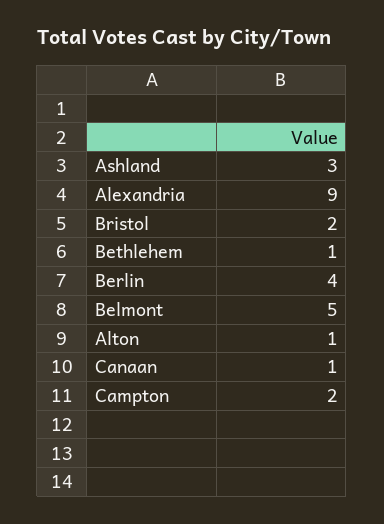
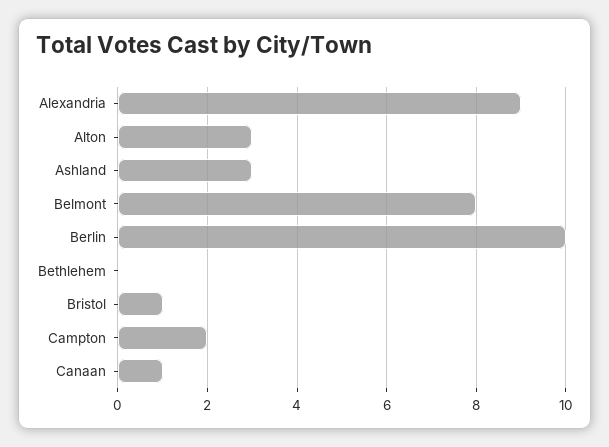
  {
    "Ashland": 3,
    "Alexandria": 9,
-   "Bristol": 2,
+   "Bristol": 1,
-   "Bethlehem": 1,
+   "Bethlehem": 0,
-   "Berlin": 4,
+   "Berlin": 10,
-   "Belmont": 5,
+   "Belmont": 8,
-   "Alton": 1,
+   "Alton": 3,
    "Canaan": 1,
    "Campton": 2
  }

